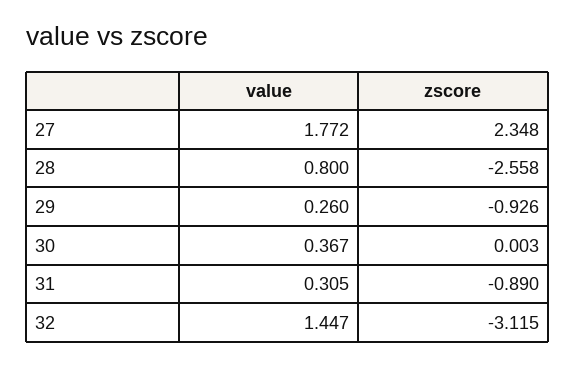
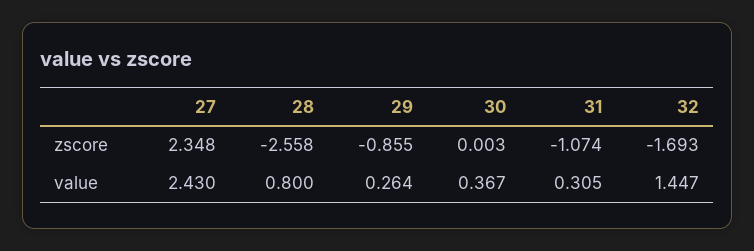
  {
    "value": {
-     "27": 1.772,
+     "27": 2.43,
      "28": 0.8,
-     "29": 0.26,
+     "29": 0.264,
      "30": 0.367,
      "31": 0.305,
      "32": 1.447
    },
    "zscore": {
      "27": 2.348,
      "28": -2.558,
-     "29": -0.926,
+     "29": -0.855,
      "30": 0.003,
-     "31": -0.89,
+     "31": -1.074,
-     "32": -3.115
+     "32": -1.693
    }
  }

